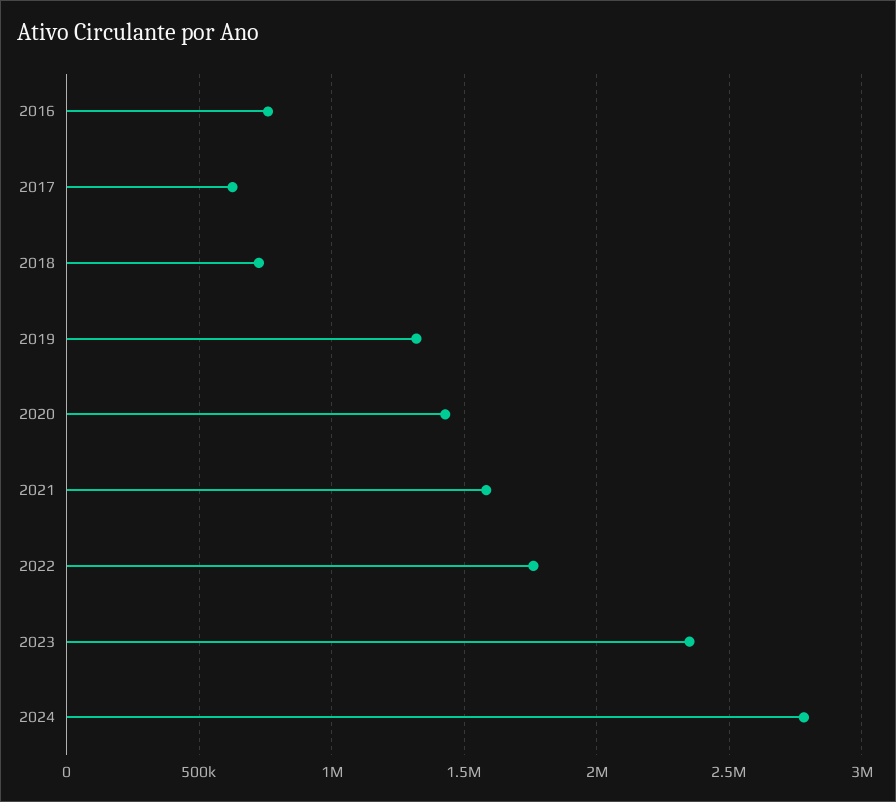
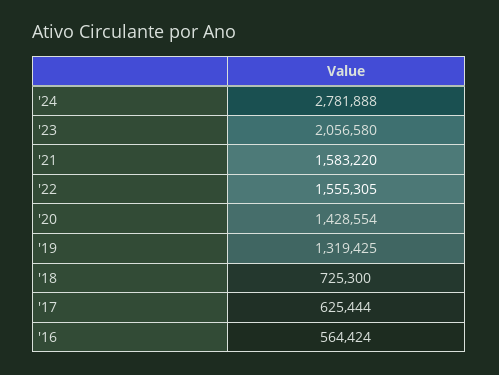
  {
-   "2016": 750000,
+   "2016": 564424,
    "2017": 625444,
    "2018": 725300,
    "2019": 1319425,
    "2020": 1428554,
    "2021": 1583220,
-   "2022": 1750000,
+   "2022": 1555305,
-   "2023": 2350000,
+   "2023": 2056580,
    "2024": 2781888
  }

